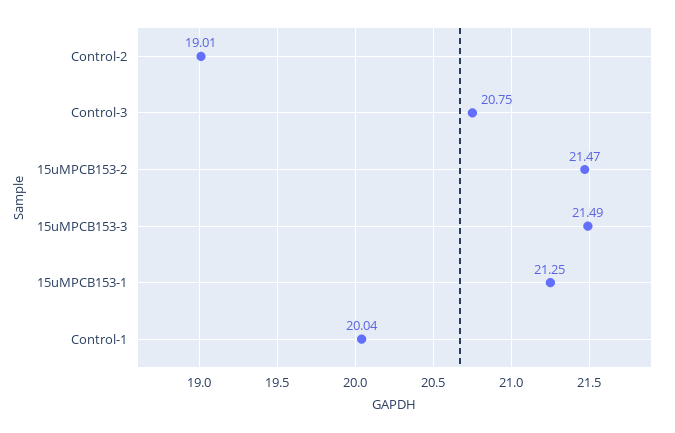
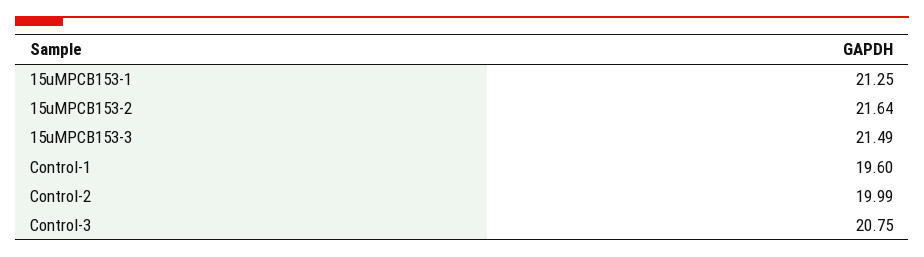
  {
-   "Control-2": 19.01,
+   "Control-2": 19.99,
    "Control-3": 20.75,
-   "15uMPCB153-2": 21.47,
+   "15uMPCB153-2": 21.64,
    "15uMPCB153-3": 21.49,
    "15uMPCB153-1": 21.25,
-   "Control-1": 20.04
+   "Control-1": 19.6
  }

